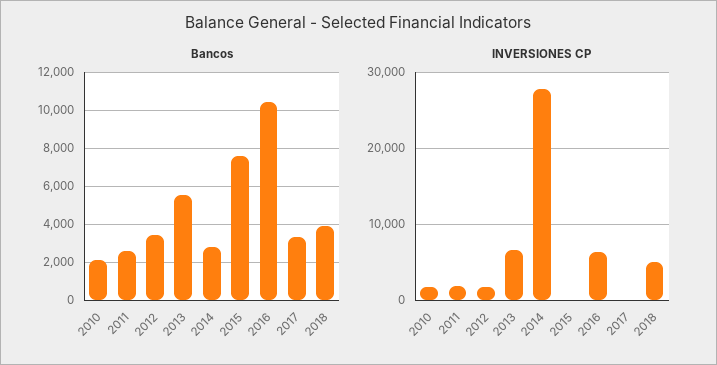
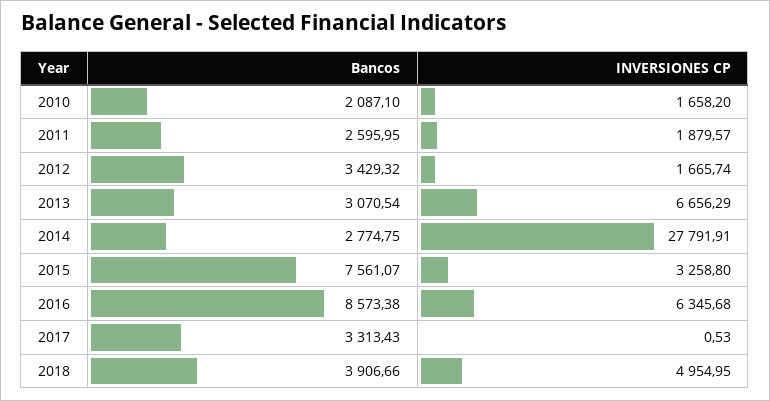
  {
    "Bancos": {
      "2010": 2087.1,
      "2011": 2595.95,
      "2012": 3429.32,
-     "2013": 5500,
+     "2013": 3070.54,
      "2014": 2774.75,
      "2015": 7561.07,
-     "2016": 10500,
+     "2016": 8573.38,
      "2017": 3313.43,
      "2018": 3906.66
    },
    "INVERSIONES CP": {
      "2010": 1658.2,
      "2011": 1879.57,
      "2012": 1665.74,
      "2013": 6656.29,
      "2014": 27791.91,
-     "2015": 0,
+     "2015": 3258.8,
      "2016": 6345.68,
      "2017": 0.53,
      "2018": 4954.95
    }
  }

